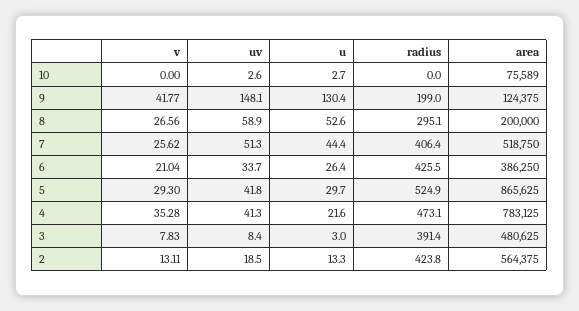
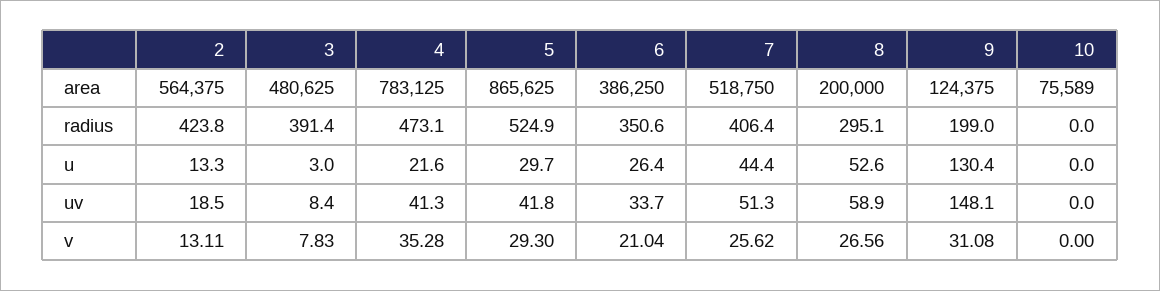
  {
    "v": {
      "10": 0,
-     "9": 41.77,
+     "9": 31.08,
      "8": 26.56,
      "7": 25.62,
      "6": 21.04,
      "5": 29.3,
      "4": 35.28,
      "3": 7.83,
      "2": 13.11
    },
    "uv": {
-     "10": 2.6,
+     "10": 0,
      "9": 148.1,
      "8": 58.9,
      "7": 51.3,
      "6": 33.7,
      "5": 41.8,
      "4": 41.3,
      "3": 8.4,
      "2": 18.5
    },
    "u": {
-     "10": 2.7,
+     "10": 0,
      "9": 130.4,
      "8": 52.6,
      "7": 44.4,
      "6": 26.4,
      "5": 29.7,
      "4": 21.6,
      "3": 3,
      "2": 13.3
    },
    "radius": {
      "10": 0,
      "9": 199,
      "8": 295.1,
      "7": 406.4,
-     "6": 425.5,
+     "6": 350.6,
      "5": 524.9,
      "4": 473.1,
      "3": 391.4,
      "2": 423.8
    },
    "area": {
      "10": 75589,
      "9": 124375,
      "8": 200000,
      "7": 518750,
      "6": 386250,
      "5": 865625,
      "4": 783125,
      "3": 480625,
      "2": 564375
    }
  }

